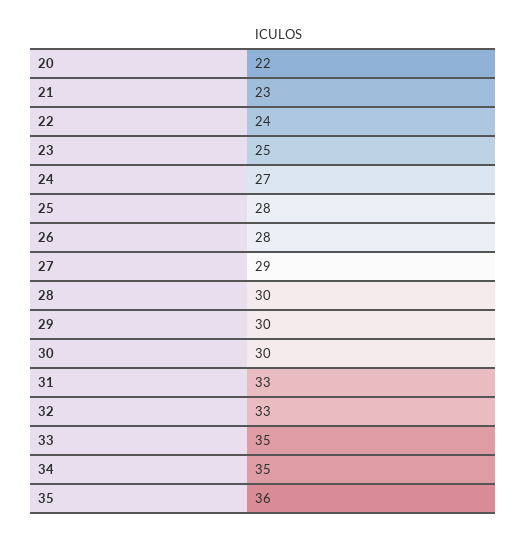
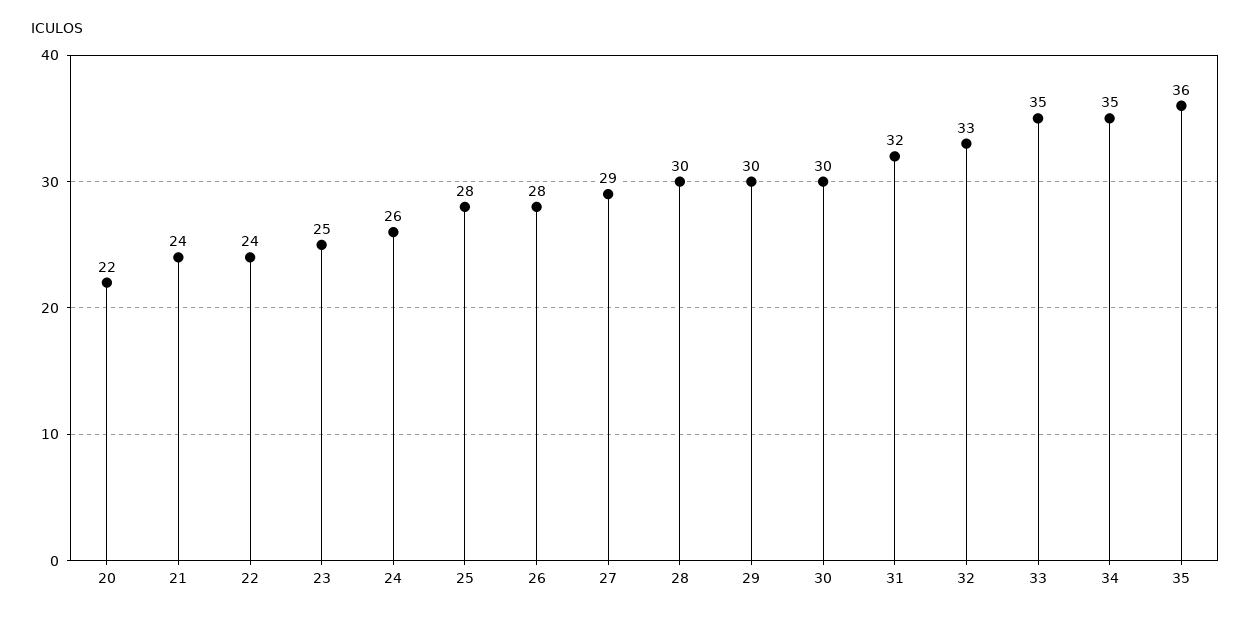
  {
    "20": 22,
-   "21": 23,
+   "21": 24,
    "22": 24,
    "23": 25,
-   "24": 27,
+   "24": 26,
    "25": 28,
    "26": 28,
    "27": 29,
    "28": 30,
    "29": 30,
    "30": 30,
-   "31": 33,
+   "31": 32,
    "32": 33,
    "33": 35,
    "34": 35,
    "35": 36
  }

